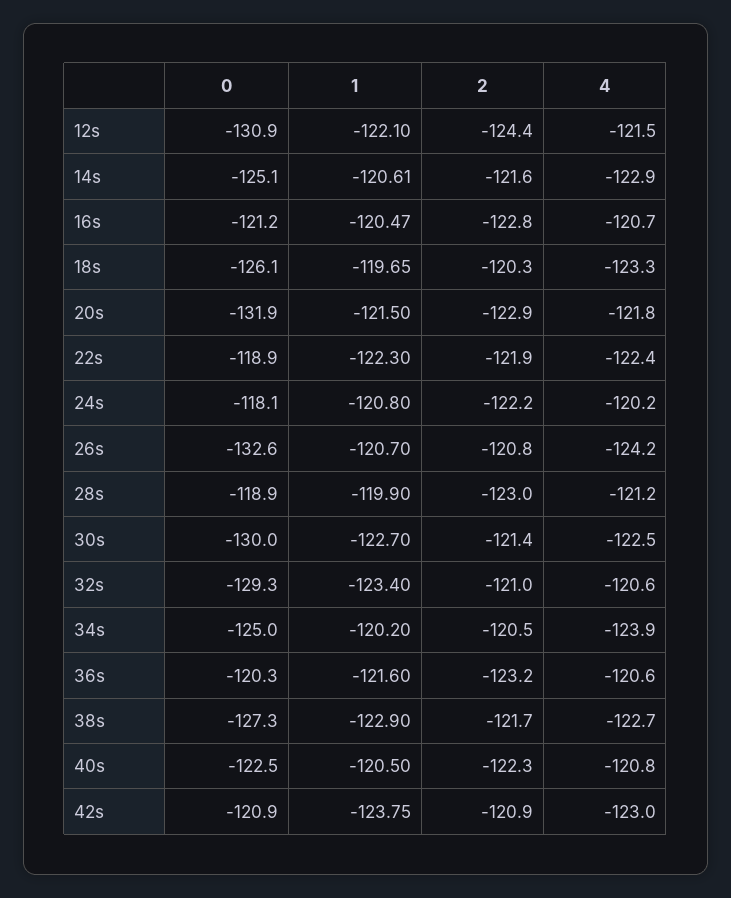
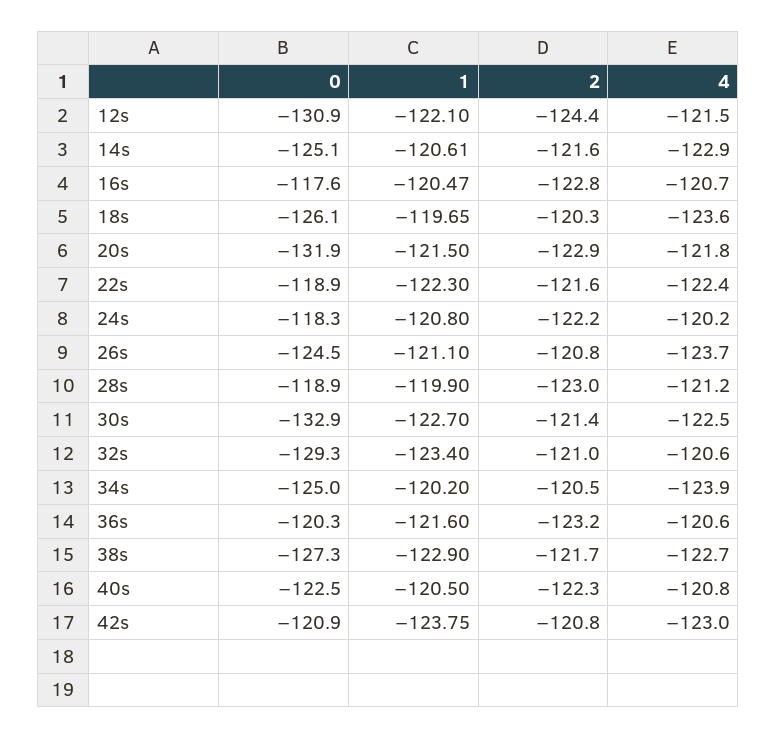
  {
    "0": {
      "12s": -130.9,
      "14s": -125.1,
-     "16s": -121.2,
+     "16s": -117.6,
      "18s": -126.1,
      "20s": -131.9,
      "22s": -118.9,
-     "24s": -118.1,
+     "24s": -118.3,
-     "26s": -132.6,
+     "26s": -124.5,
      "28s": -118.9,
-     "30s": -130,
+     "30s": -132.9,
      "32s": -129.3,
      "34s": -125,
      "36s": -120.3,
      "38s": -127.3,
      "40s": -122.5,
      "42s": -120.9
    },
    "1": {
      "12s": -122.1,
      "14s": -120.61,
      "16s": -120.47,
      "18s": -119.65,
      "20s": -121.5,
      "22s": -122.3,
      "24s": -120.8,
-     "26s": -120.7,
+     "26s": -121.1,
      "28s": -119.9,
      "30s": -122.7,
      "32s": -123.4,
      "34s": -120.2,
      "36s": -121.6,
      "38s": -122.9,
      "40s": -120.5,
      "42s": -123.75
    },
    "2": {
      "12s": -124.4,
      "14s": -121.6,
      "16s": -122.8,
      "18s": -120.3,
      "20s": -122.9,
-     "22s": -121.9,
+     "22s": -121.6,
      "24s": -122.2,
      "26s": -120.8,
      "28s": -123,
      "30s": -121.4,
      "32s": -121,
      "34s": -120.5,
      "36s": -123.2,
      "38s": -121.7,
      "40s": -122.3,
-     "42s": -120.9
+     "42s": -120.8
    },
    "4": {
      "12s": -121.5,
      "14s": -122.9,
      "16s": -120.7,
-     "18s": -123.3,
+     "18s": -123.6,
      "20s": -121.8,
      "22s": -122.4,
      "24s": -120.2,
-     "26s": -124.2,
+     "26s": -123.7,
      "28s": -121.2,
      "30s": -122.5,
      "32s": -120.6,
      "34s": -123.9,
      "36s": -120.6,
      "38s": -122.7,
      "40s": -120.8,
      "42s": -123
    }
  }

